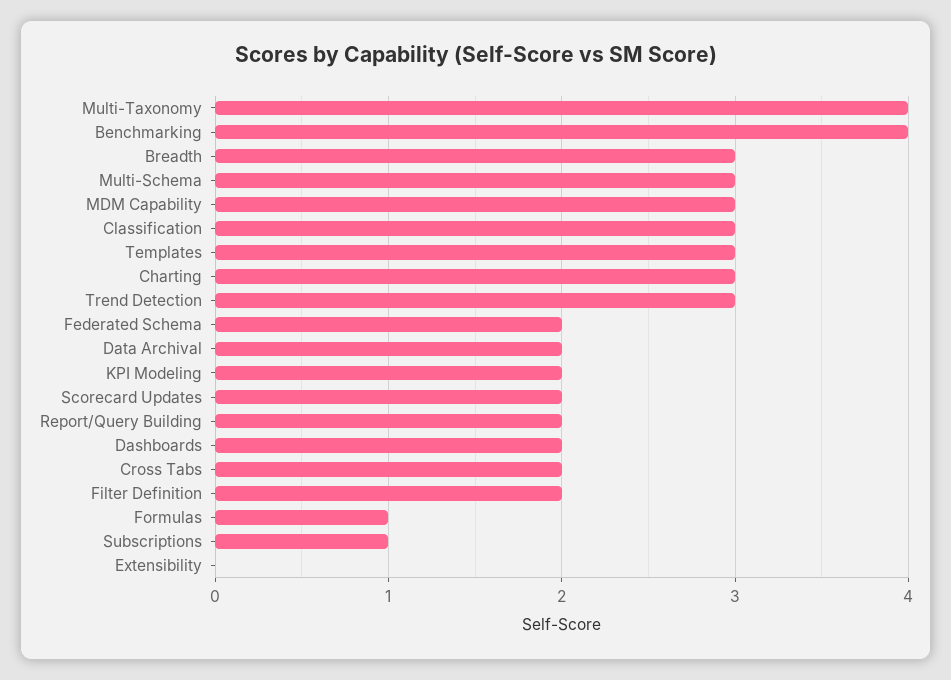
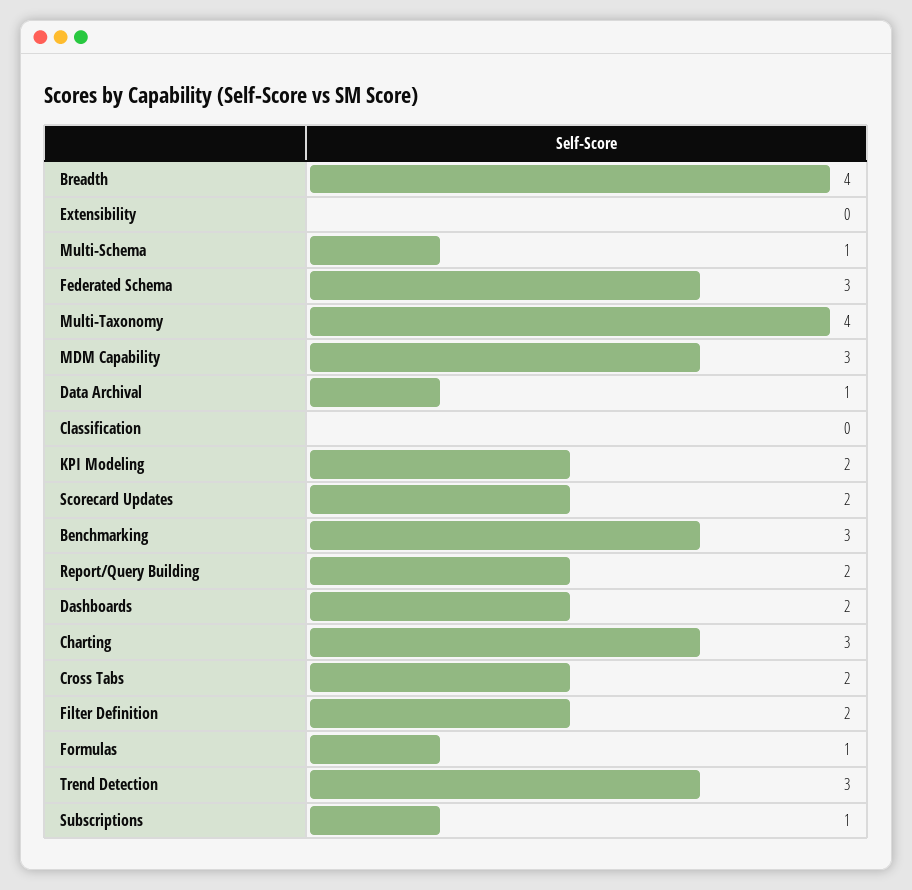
  {
    "Multi-Taxonomy": 4,
-   "Benchmarking": 4,
+   "Benchmarking": 3,
-   "Breadth": 3,
+   "Breadth": 4,
-   "Multi-Schema": 3,
+   "Multi-Schema": 1,
    "MDM Capability": 3,
-   "Classification": 3,
+   "Classification": 0,
-   "Templates": 3,
    "Charting": 3,
    "Trend Detection": 3,
-   "Federated Schema": 2,
+   "Federated Schema": 3,
-   "Data Archival": 2,
+   "Data Archival": 1,
    "KPI Modeling": 2,
    "Scorecard Updates": 2,
    "Report/Query Building": 2,
    "Dashboards": 2,
    "Cross Tabs": 2,
    "Filter Definition": 2,
    "Formulas": 1,
    "Subscriptions": 1,
    "Extensibility": 0
  }

